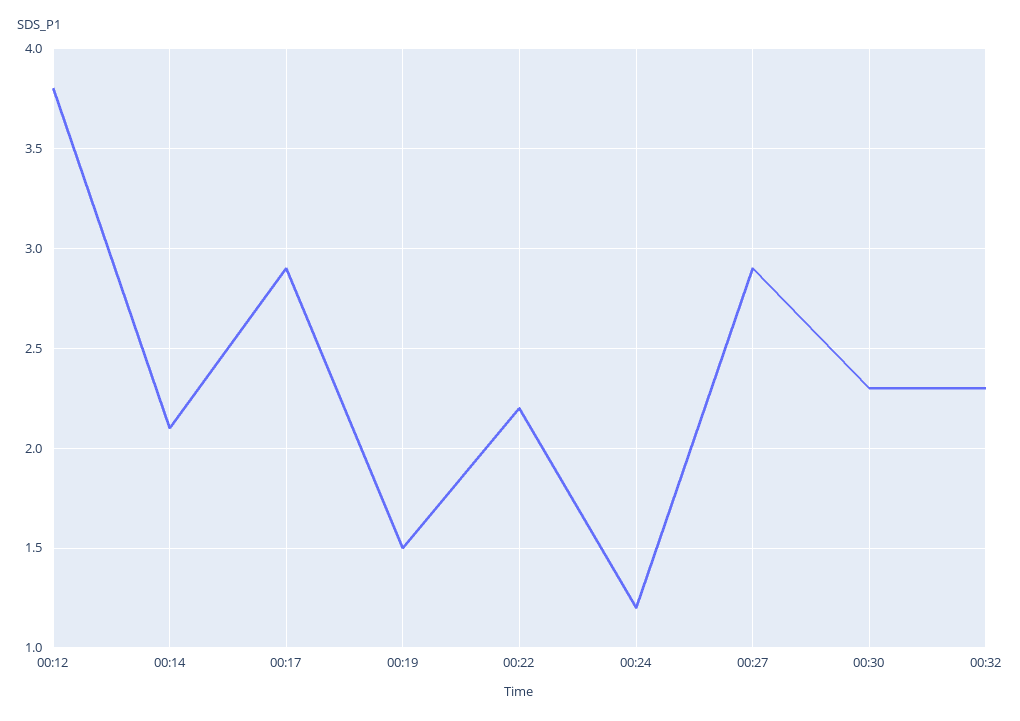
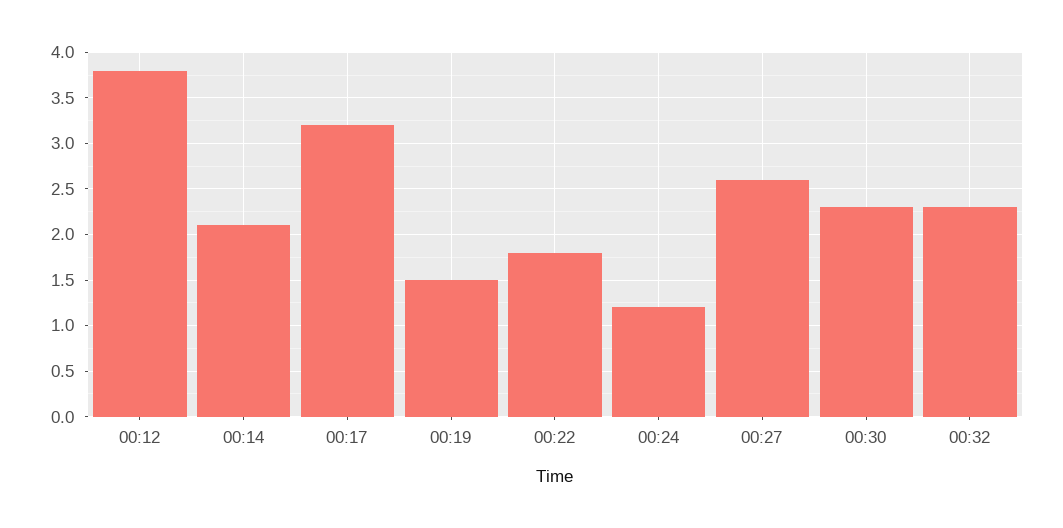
  {
    "00:12": 3.8,
    "00:14": 2.1,
-   "00:17": 2.9,
+   "00:17": 3.2,
    "00:19": 1.5,
-   "00:22": 2.2,
+   "00:22": 1.8,
    "00:24": 1.2,
-   "00:27": 2.9,
+   "00:27": 2.6,
    "00:30": 2.3,
    "00:32": 2.3
  }

